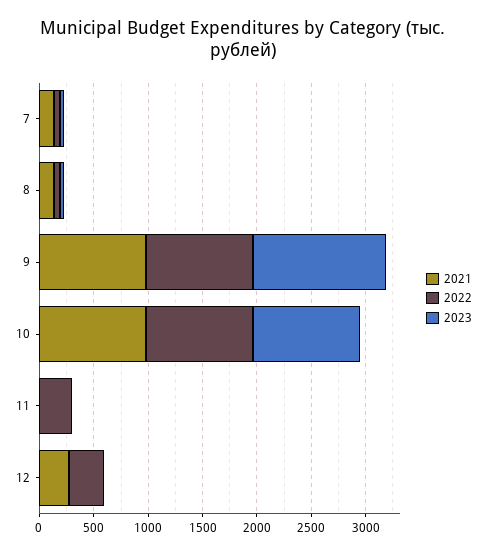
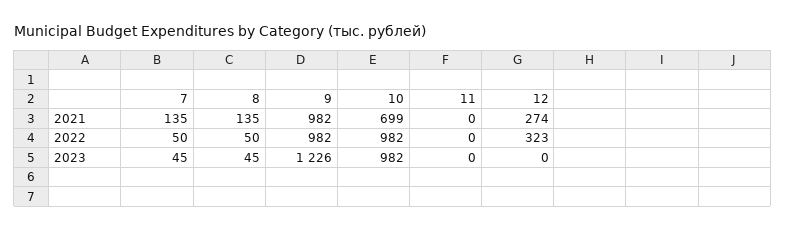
  {
    "2021": {
      "7": 135,
      "8": 135,
      "9": 982,
-     "10": 1000,
+     "10": 699,
      "11": 0,
      "12": 274
    },
    "2022": {
      "7": 50,
      "8": 50,
      "9": 982,
      "10": 982,
-     "11": 300,
+     "11": 0,
      "12": 323
    },
    "2023": {
      "7": 45,
      "8": 45,
      "9": 1226,
      "10": 982,
      "11": 0,
      "12": 0
    }
  }

